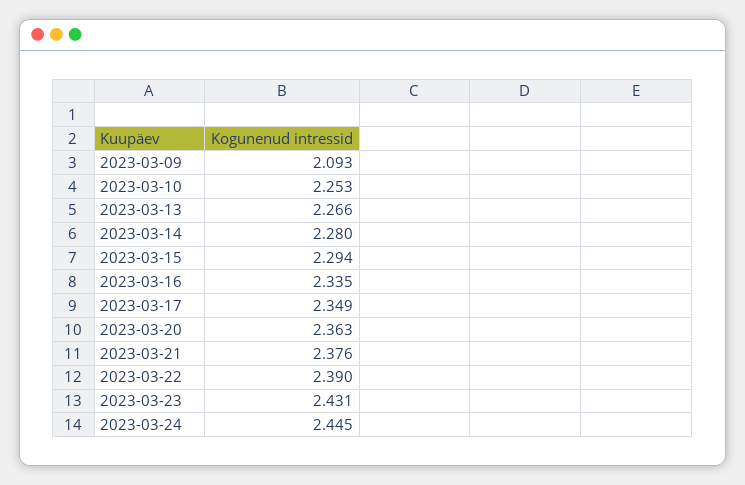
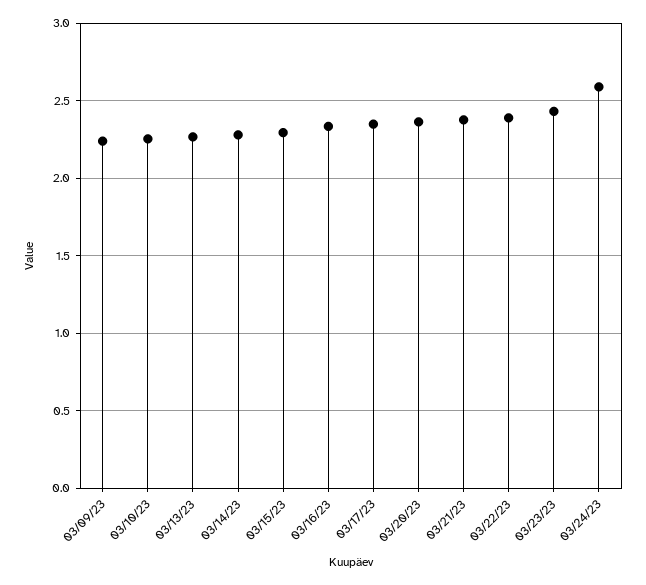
  {
-   "2023-03-09": 2.093,
+   "2023-03-09": 2.25,
    "2023-03-10": 2.253,
    "2023-03-13": 2.266,
    "2023-03-14": 2.28,
    "2023-03-15": 2.294,
    "2023-03-16": 2.335,
    "2023-03-17": 2.349,
    "2023-03-20": 2.363,
    "2023-03-21": 2.376,
    "2023-03-22": 2.39,
    "2023-03-23": 2.431,
-   "2023-03-24": 2.445
+   "2023-03-24": 2.6
  }

